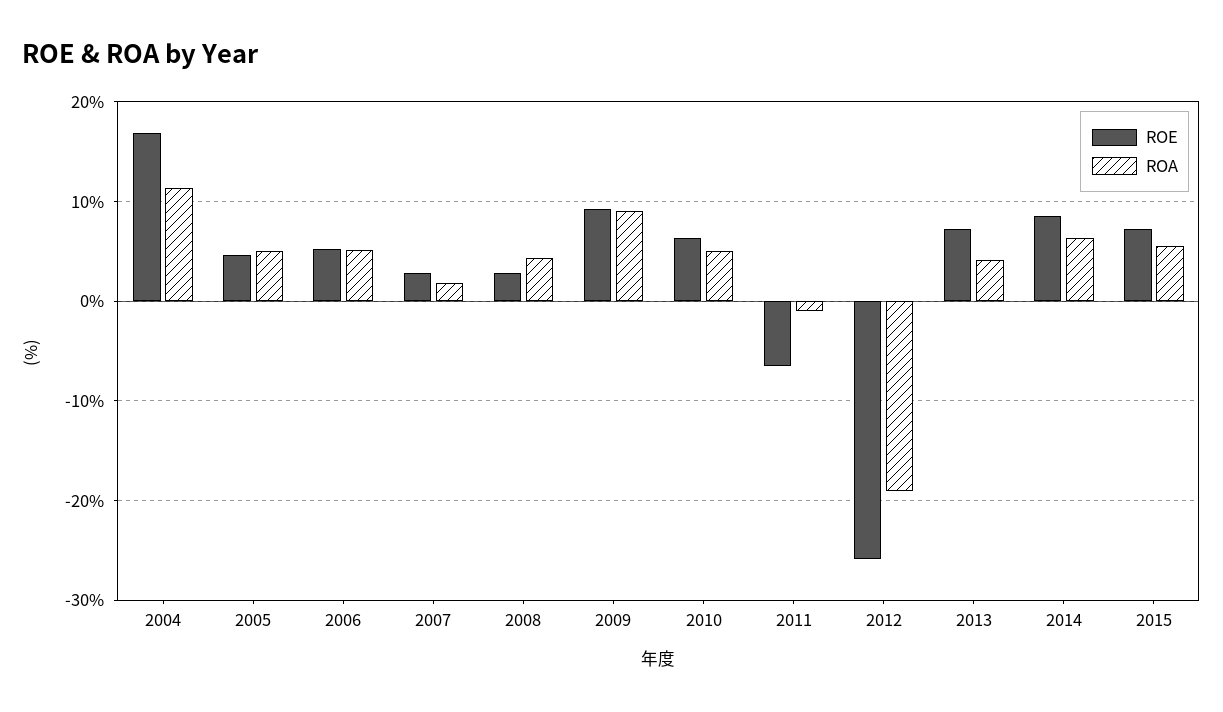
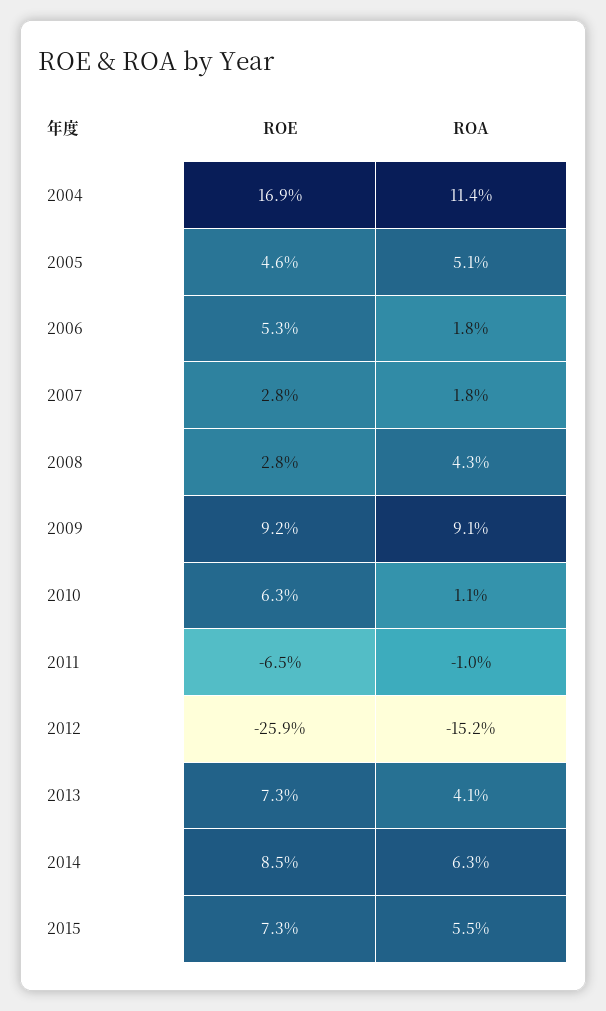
  {
    "ROE": {
      "2004": 16.9,
      "2005": 4.6,
      "2006": 5.3,
      "2007": 2.8,
      "2008": 2.8,
      "2009": 9.2,
      "2010": 6.3,
      "2011": -6.5,
      "2012": -25.9,
      "2013": 7.3,
      "2014": 8.5,
      "2015": 7.3
    },
    "ROA": {
      "2004": 11.4,
      "2005": 5.1,
-     "2006": 5,
+     "2006": 1.8,
      "2007": 1.8,
      "2008": 4.3,
      "2009": 9.1,
-     "2010": 5,
+     "2010": 1.1,
      "2011": -1,
-     "2012": -19,
+     "2012": -15.2,
      "2013": 4.1,
      "2014": 6.3,
      "2015": 5.5
    }
  }

